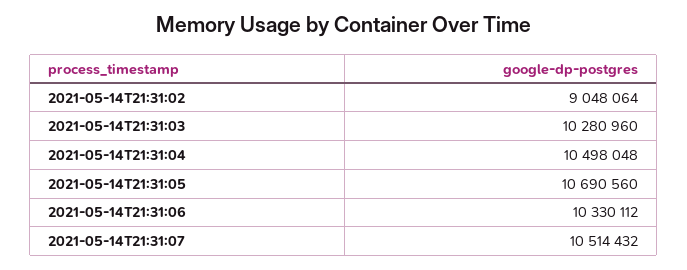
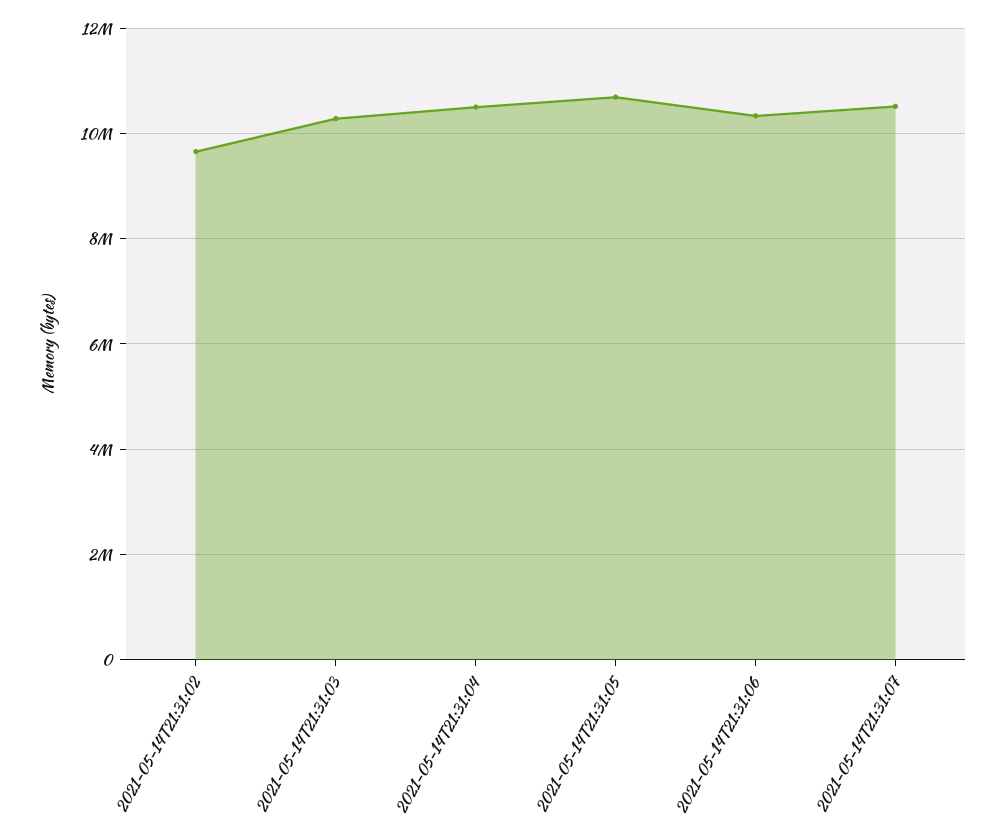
  {
-   "2021-05-14T21:31:02": 9048064,
+   "2021-05-14T21:31:02": 9600000,
    "2021-05-14T21:31:03": 10280960,
    "2021-05-14T21:31:04": 10498048,
    "2021-05-14T21:31:05": 10690560,
    "2021-05-14T21:31:06": 10330112,
    "2021-05-14T21:31:07": 10514432
  }

